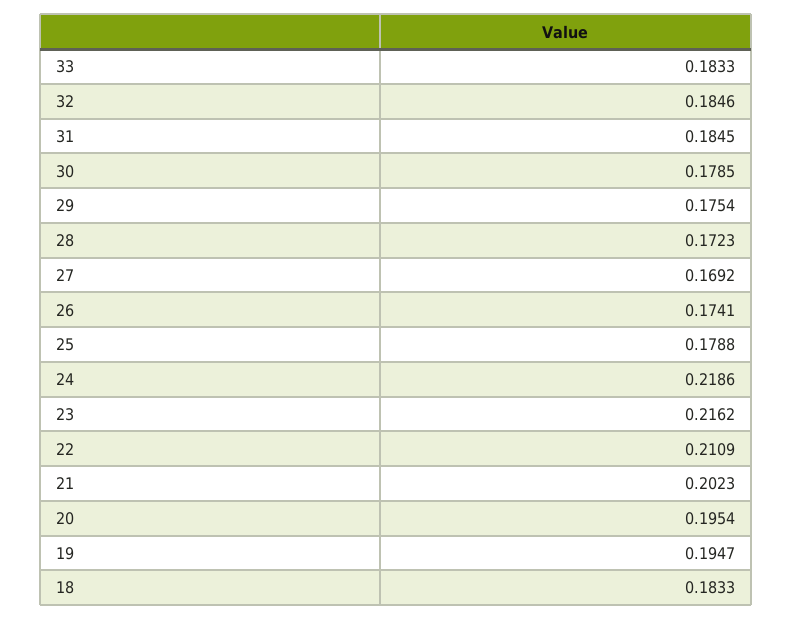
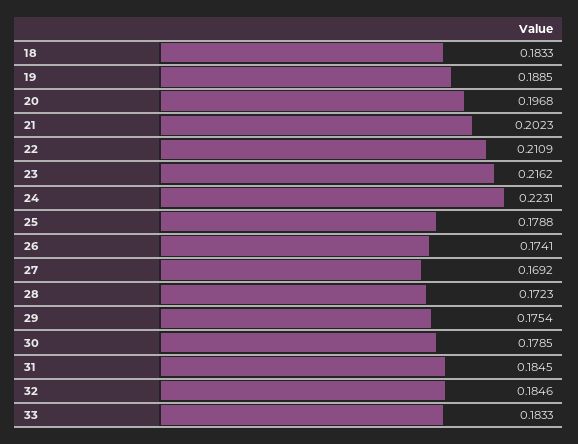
  {
    "33": 0.1833,
    "32": 0.1846,
    "31": 0.1845,
    "30": 0.1785,
    "29": 0.1754,
    "28": 0.1723,
    "27": 0.1692,
    "26": 0.1741,
    "25": 0.1788,
-   "24": 0.2186,
+   "24": 0.2231,
    "23": 0.2162,
    "22": 0.2109,
    "21": 0.2023,
-   "20": 0.1954,
+   "20": 0.1968,
-   "19": 0.1947,
+   "19": 0.1885,
    "18": 0.1833
  }

